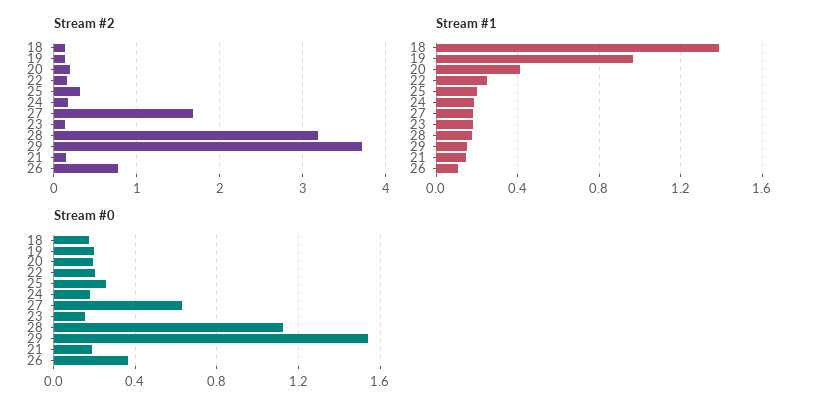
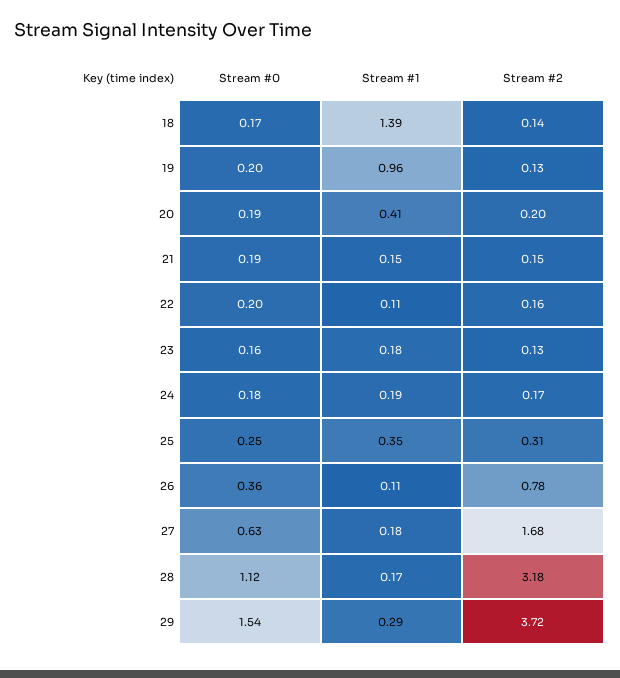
  {
    "Stream #2": {
      "18": 0.14,
      "19": 0.13,
      "20": 0.2,
      "22": 0.16,
      "25": 0.31,
      "24": 0.17,
      "27": 1.68,
      "23": 0.13,
      "28": 3.18,
      "29": 3.72,
      "21": 0.15,
      "26": 0.78
    },
    "Stream #1": {
      "18": 1.39,
      "19": 0.96,
      "20": 0.41,
-     "22": 0.25,
+     "22": 0.11,
-     "25": 0.2,
+     "25": 0.35,
      "24": 0.19,
      "27": 0.18,
      "23": 0.18,
      "28": 0.17,
-     "29": 0.15,
+     "29": 0.29,
      "21": 0.15,
      "26": 0.11
    },
    "Stream #0": {
      "18": 0.17,
      "19": 0.2,
      "20": 0.19,
      "22": 0.2,
      "25": 0.25,
      "24": 0.18,
      "27": 0.63,
      "23": 0.16,
      "28": 1.12,
      "29": 1.54,
      "21": 0.19,
      "26": 0.36
    }
  }

